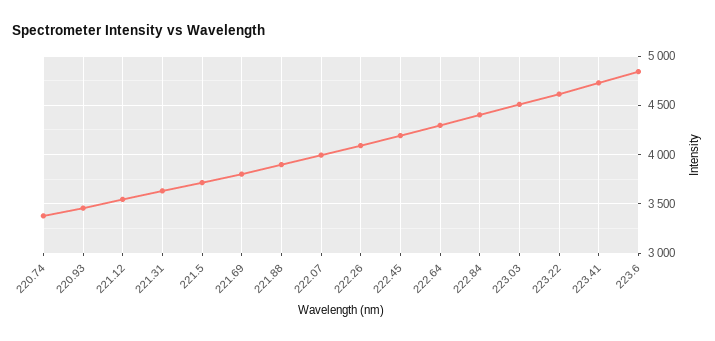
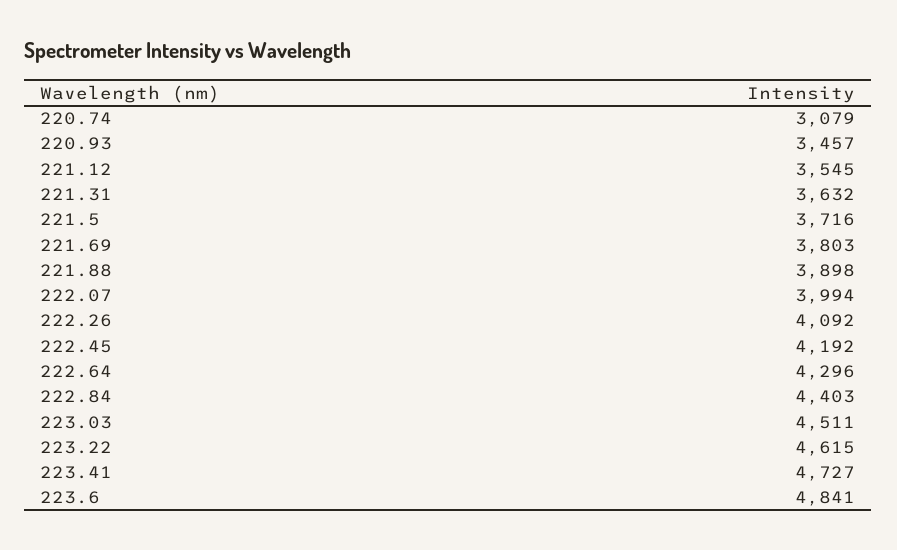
  {
-   "220.74": 3400,
+   "220.74": 3079,
    "220.93": 3457,
    "221.12": 3545,
    "221.31": 3632,
    "221.5": 3716,
    "221.69": 3803,
    "221.88": 3898,
    "222.07": 3994,
    "222.26": 4092,
    "222.45": 4192,
    "222.64": 4296,
    "222.84": 4403,
    "223.03": 4511,
    "223.22": 4615,
    "223.41": 4727,
    "223.6": 4841
  }

